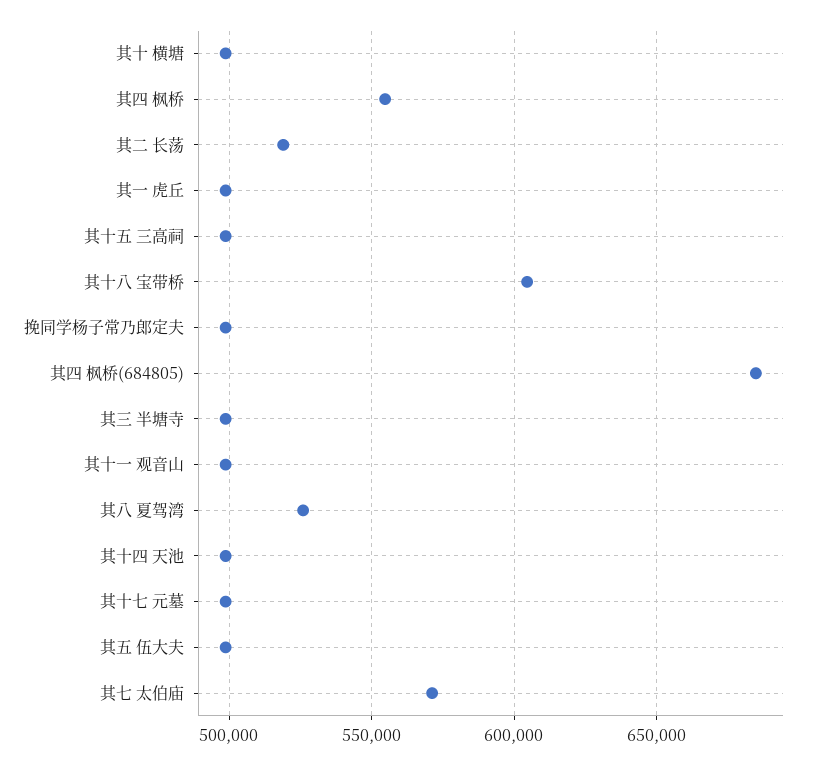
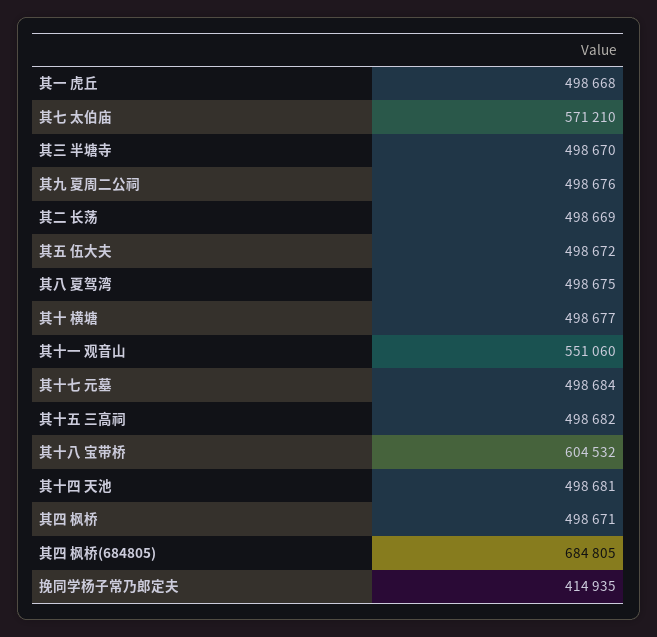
  {
    "其十 横塘": 498677,
-   "其四 枫桥": 555000,
+   "其四 枫桥": 498671,
-   "其二 长荡": 520000,
+   "其二 长荡": 498669,
    "其一 虎丘": 498668,
    "其十五 三高祠": 498682,
    "其十八 宝带桥": 604532,
-   "挽同学杨子常乃郎定夫": 500000,
+   "挽同学杨子常乃郎定夫": 414935,
    "其四 枫桥(684805)": 684805,
    "其三 半塘寺": 498670,
-   "其十一 观音山": 500000,
+   "其十一 观音山": 551060,
-   "其八 夏驾湾": 525000,
+   "其八 夏驾湾": 498675,
    "其十四 天池": 498681,
    "其十七 元墓": 498684,
    "其五 伍大夫": 498672,
-   "其七 太伯庙": 571210
+   "其七 太伯庙": 571210,
+   "其九 夏周二公祠": 498676
  }

